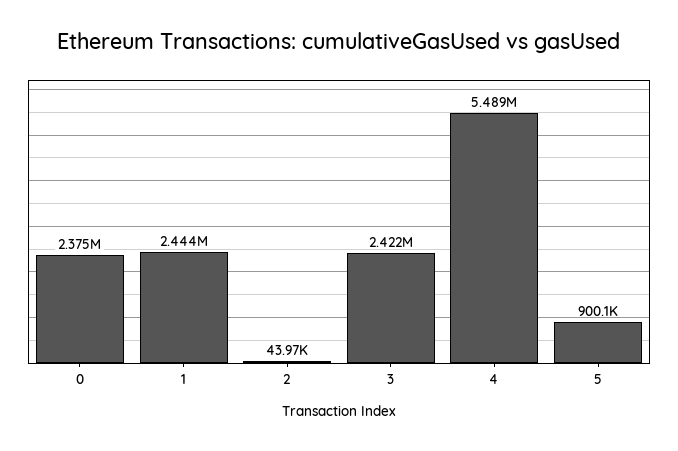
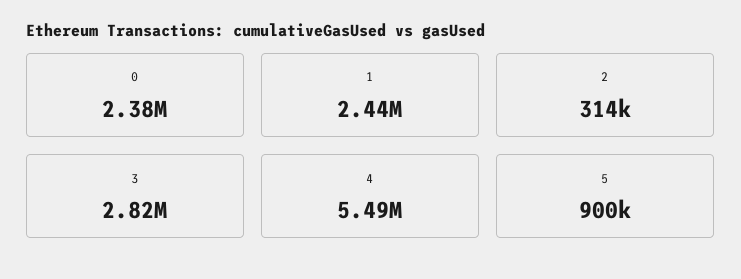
  {
    "0": 2375000,
    "1": 2444000,
-   "2": 43970,
+   "2": 314000,
-   "3": 2422000,
+   "3": 2820000,
    "4": 5489000,
    "5": 900100
  }

